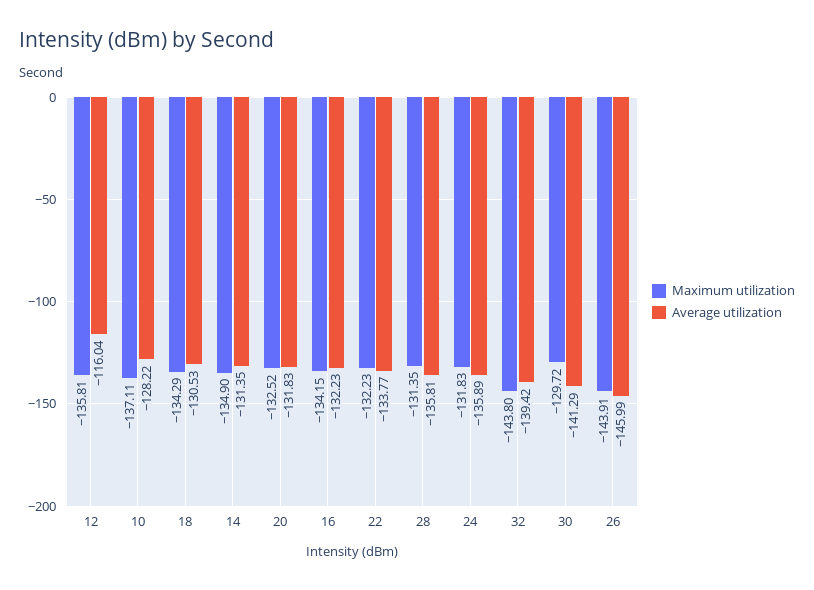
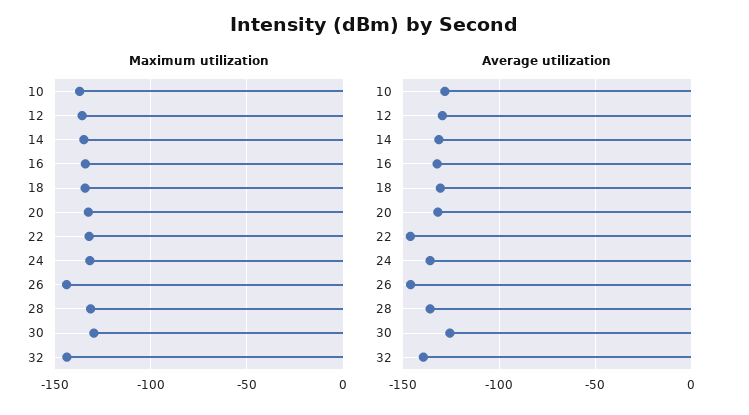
  {
    "Maximum utilization": {
      "12": -135.81,
      "10": -137.11,
      "18": -134.29,
      "14": -134.9,
      "20": -132.52,
      "16": -134.15,
      "22": -132.23,
      "28": -131.35,
      "24": -131.83,
      "32": -143.8,
      "30": -129.72,
      "26": -143.91
    },
    "Average utilization": {
-     "12": -116.04,
+     "12": -130,
      "10": -128.22,
      "18": -130.53,
      "14": -131.35,
      "20": -131.83,
      "16": -132.23,
-     "22": -133.77,
+     "22": -145,
      "28": -135.81,
      "24": -135.89,
      "32": -139.42,
-     "30": -141.29,
+     "30": -125,
      "26": -145.99
    }
  }

